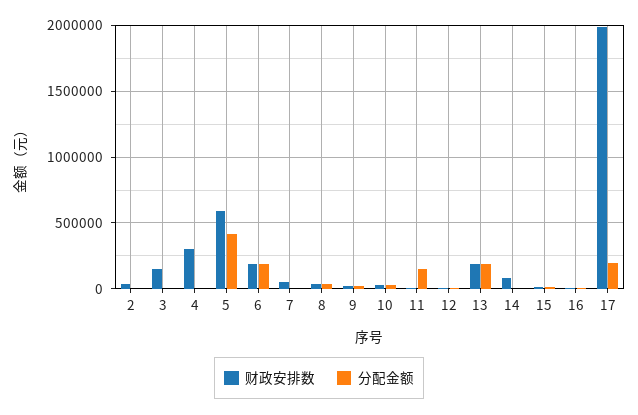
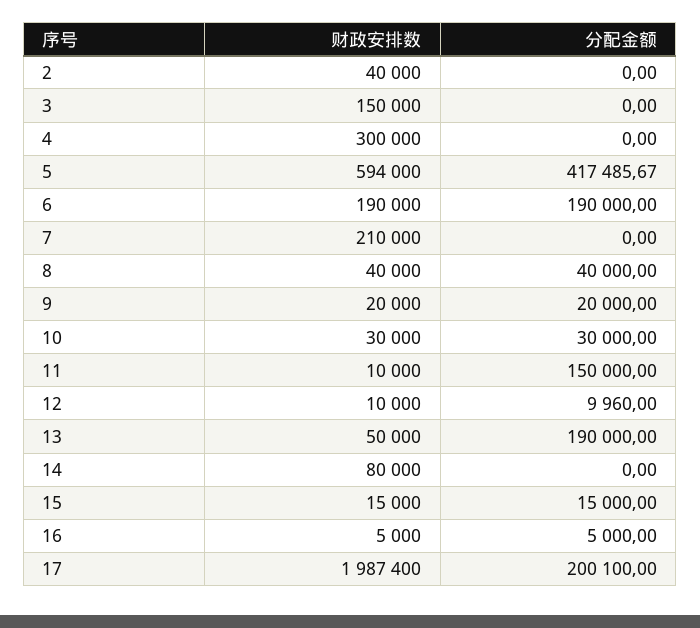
  {
    "财政安排数": {
      "2": 40000,
      "3": 150000,
      "4": 300000,
      "5": 594000,
      "6": 190000,
-     "7": 50000,
+     "7": 210000,
      "8": 40000,
      "9": 20000,
      "10": 30000,
      "11": 10000,
      "12": 10000,
-     "13": 200000,
+     "13": 50000,
      "14": 80000,
      "15": 15000,
      "16": 5000,
      "17": 1987400
    },
    "分配金额": {
      "2": 0,
      "3": 0,
      "4": 0,
      "5": 417485.67,
      "6": 190000,
      "7": 0,
      "8": 40000,
      "9": 20000,
      "10": 30000,
      "11": 150000,
      "12": 9960,
      "13": 190000,
      "14": 0,
      "15": 15000,
      "16": 5000,
      "17": 200100
    }
  }

